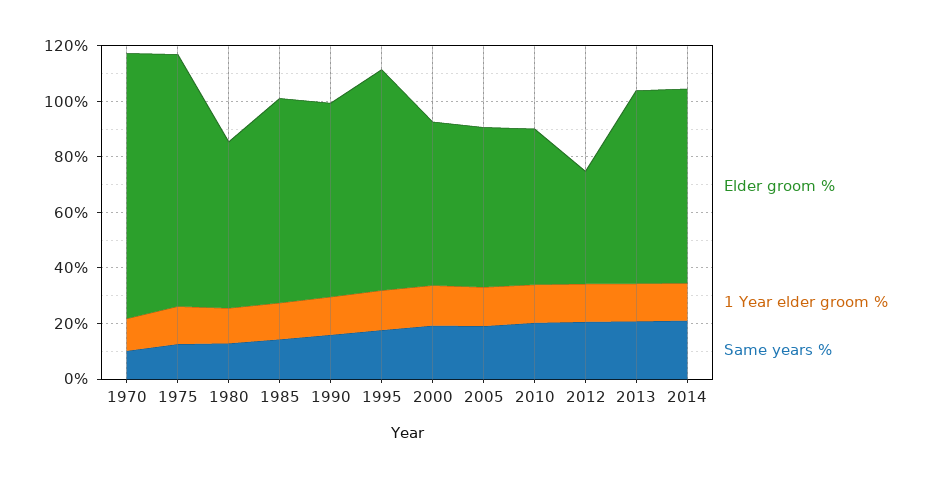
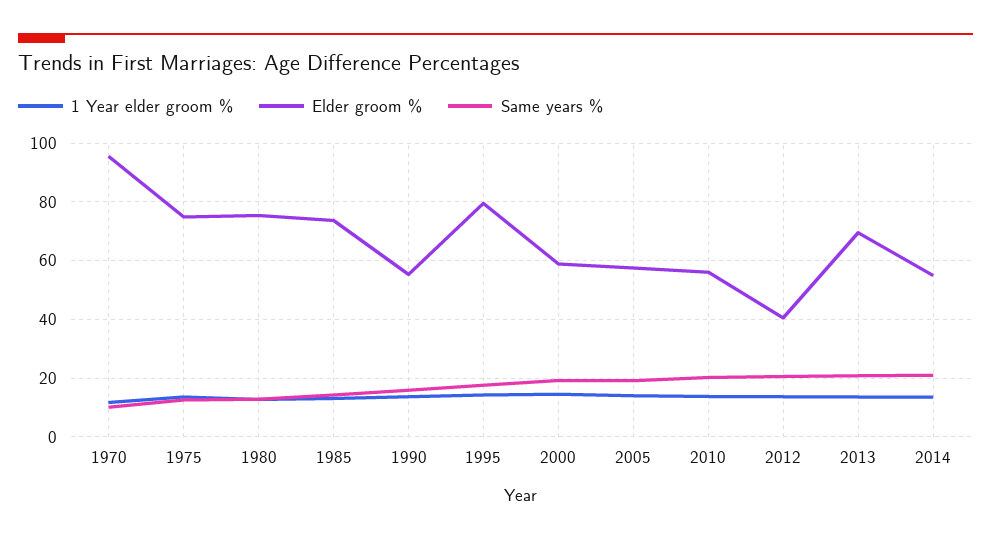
  {
    "Elder groom %": {
      "1970": 95,
-     "1975": 90,
+     "1975": 75,
-     "1980": 60,
+     "1980": 75,
      "1985": 72.5,
-     "1990": 70,
+     "1990": 55,
      "1995": 80,
      "2000": 60,
      "2005": 57.5,
      "2010": 55,
      "2012": 40,
      "2013": 70,
-     "2014": 70
+     "2014": 55
    },
    "1 Year elder groom %": {
      "1970": 12.5,
      "1975": 12.5,
      "1980": 12.5,
      "1985": 12.5,
      "1990": 12.5,
      "1995": 15,
      "2000": 15,
      "2005": 15,
      "2010": 15,
      "2012": 12.5,
      "2013": 12.5,
      "2014": 12.5
    },
    "Same years %": {
      "1970": 10,
      "1975": 12.5,
      "1980": 12.5,
      "1985": 15,
      "1990": 15,
      "1995": 17.5,
      "2000": 20,
      "2005": 20,
      "2010": 20,
      "2012": 20,
      "2013": 20,
      "2014": 20
    }
  }

